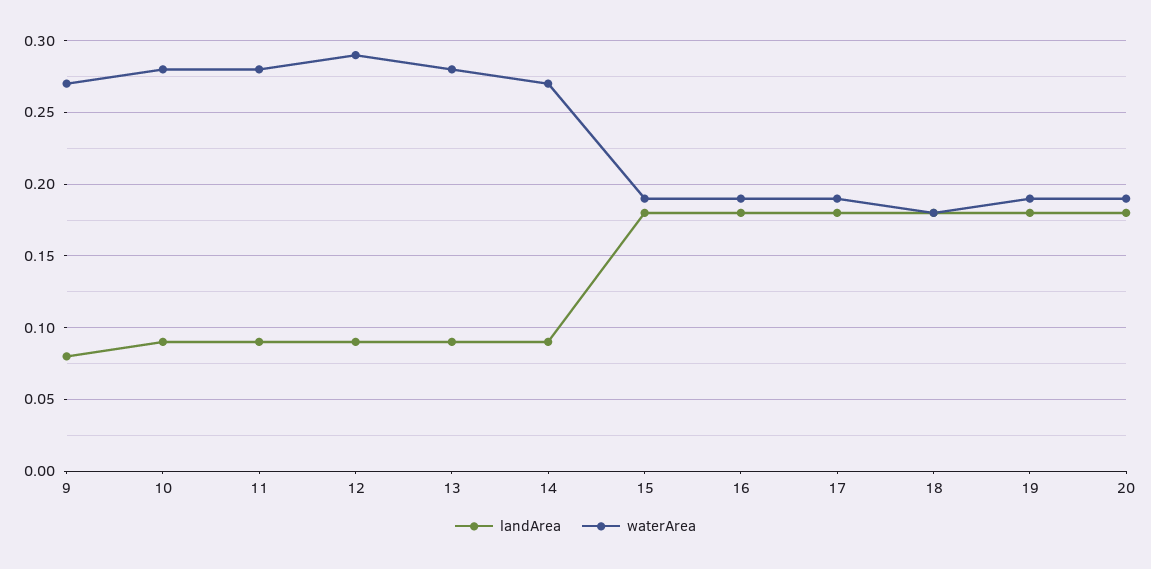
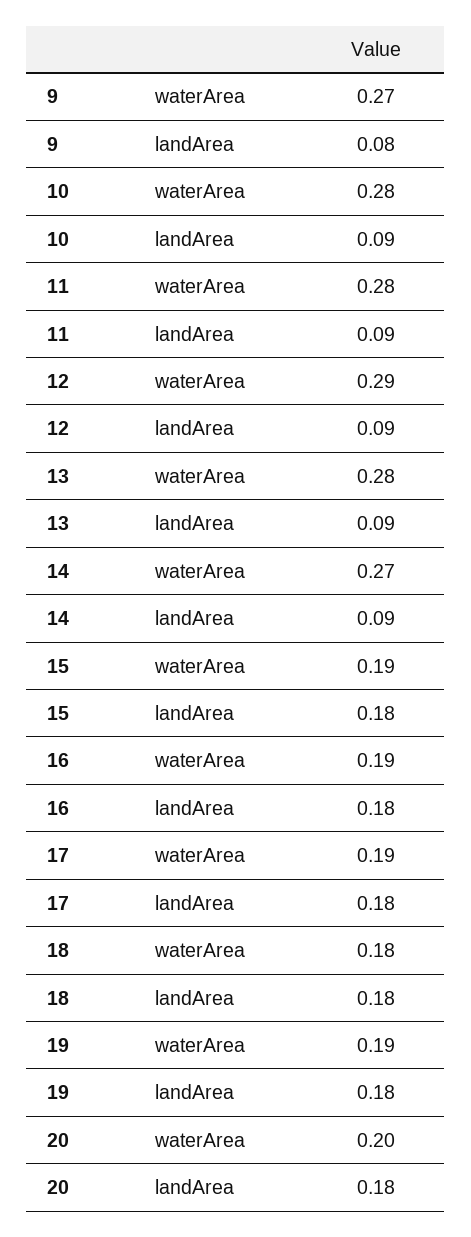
  {
    "landArea": {
      "9": 0.08,
      "10": 0.09,
      "11": 0.09,
      "12": 0.09,
      "13": 0.09,
      "14": 0.09,
      "15": 0.18,
      "16": 0.18,
      "17": 0.18,
      "18": 0.18,
      "19": 0.18,
      "20": 0.18
    },
    "waterArea": {
      "9": 0.27,
      "10": 0.28,
      "11": 0.28,
      "12": 0.29,
      "13": 0.28,
      "14": 0.27,
      "15": 0.19,
      "16": 0.19,
      "17": 0.19,
      "18": 0.18,
      "19": 0.19,
-     "20": 0.19
+     "20": 0.2
    }
  }

